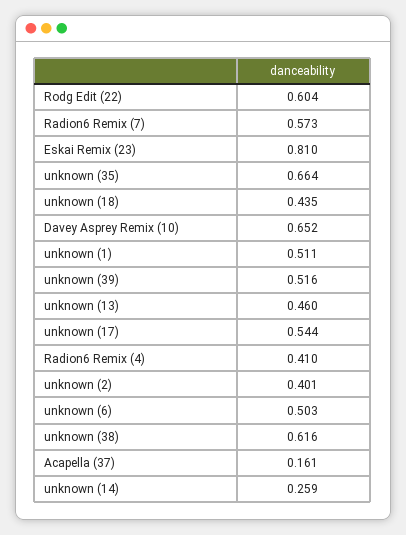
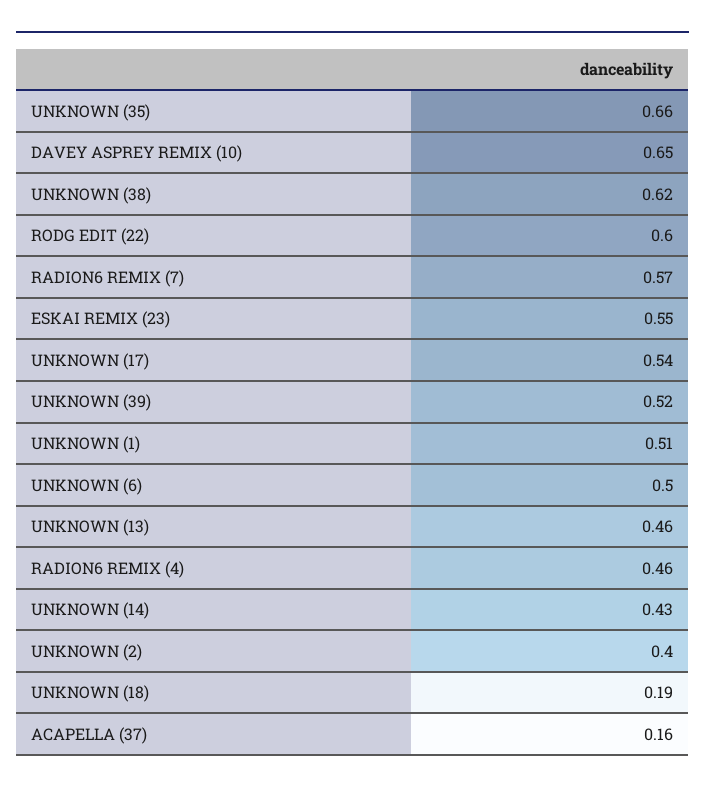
  {
    "Rodg Edit (22)": 0.604,
    "Radion6 Remix (7)": 0.573,
-   "Eskai Remix (23)": 0.81,
+   "Eskai Remix (23)": 0.55,
    "unknown (35)": 0.664,
-   "unknown (18)": 0.435,
+   "unknown (18)": 0.19,
    "Davey Asprey Remix (10)": 0.652,
    "unknown (1)": 0.511,
    "unknown (39)": 0.516,
    "unknown (13)": 0.46,
    "unknown (17)": 0.544,
-   "Radion6 Remix (4)": 0.41,
+   "Radion6 Remix (4)": 0.46,
    "unknown (2)": 0.401,
    "unknown (6)": 0.503,
    "unknown (38)": 0.616,
    "Acapella (37)": 0.161,
-   "unknown (14)": 0.259
+   "unknown (14)": 0.43
  }

